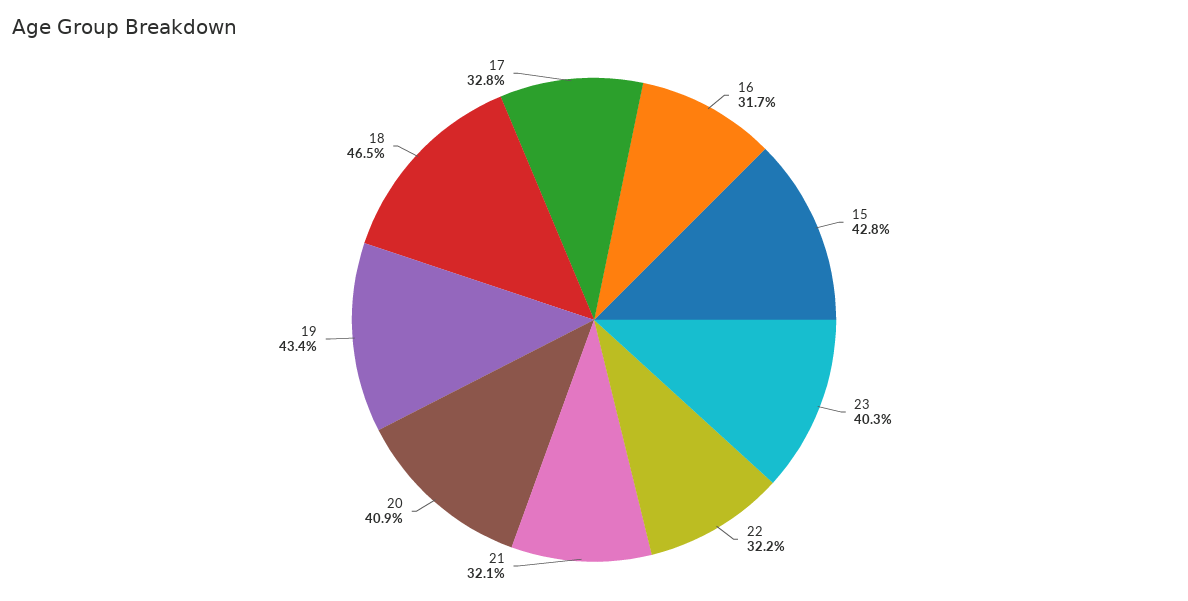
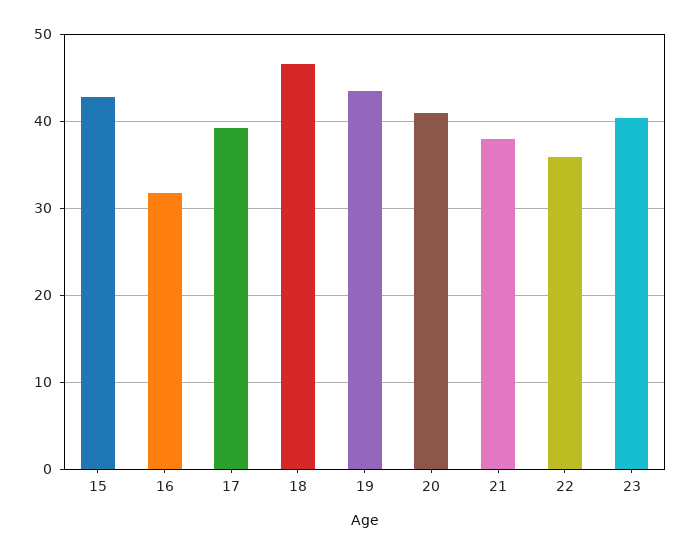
  {
    "16": 31.7,
    "15": 42.8,
    "23": 40.3,
-   "22": 32.2,
+   "22": 36,
-   "21": 32.1,
+   "21": 38,
    "20": 40.9,
    "19": 43.4,
    "18": 46.5,
-   "17": 32.8
+   "17": 39
  }

